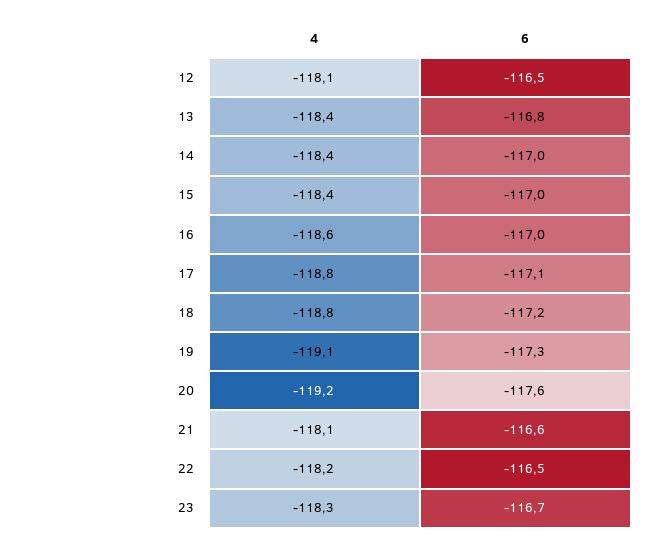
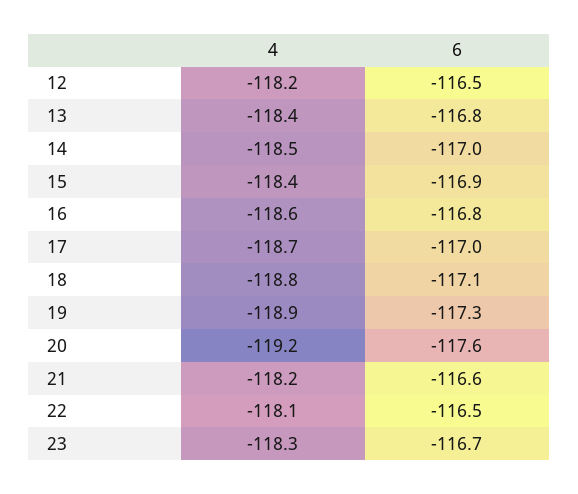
  {
    "4": {
-     "12": -118.1,
+     "12": -118.2,
      "13": -118.4,
-     "14": -118.4,
+     "14": -118.5,
      "15": -118.4,
      "16": -118.6,
-     "17": -118.8,
+     "17": -118.7,
      "18": -118.8,
-     "19": -119.1,
+     "19": -118.9,
      "20": -119.2,
-     "21": -118.1,
+     "21": -118.2,
-     "22": -118.2,
+     "22": -118.1,
      "23": -118.3
    },
    "6": {
      "12": -116.5,
      "13": -116.8,
      "14": -117,
-     "15": -117,
+     "15": -116.9,
-     "16": -117,
+     "16": -116.8,
-     "17": -117.1,
+     "17": -117,
-     "18": -117.2,
+     "18": -117.1,
      "19": -117.3,
      "20": -117.6,
      "21": -116.6,
      "22": -116.5,
      "23": -116.7
    }
  }

